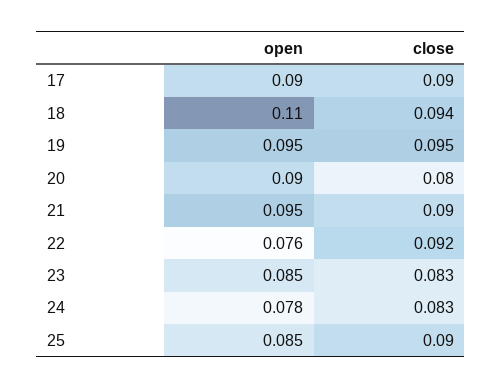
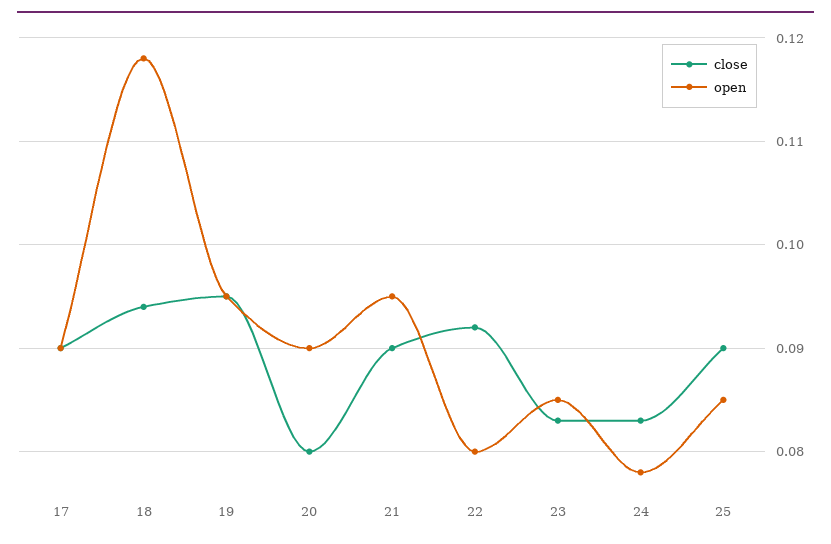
  {
    "open": {
      "17": 0.09,
-     "18": 0.11,
+     "18": 0.118,
      "19": 0.095,
      "20": 0.09,
      "21": 0.095,
-     "22": 0.076,
+     "22": 0.08,
      "23": 0.085,
      "24": 0.078,
      "25": 0.085
    },
    "close": {
      "17": 0.09,
      "18": 0.094,
      "19": 0.095,
      "20": 0.08,
      "21": 0.09,
      "22": 0.092,
      "23": 0.083,
      "24": 0.083,
      "25": 0.09
    }
  }

